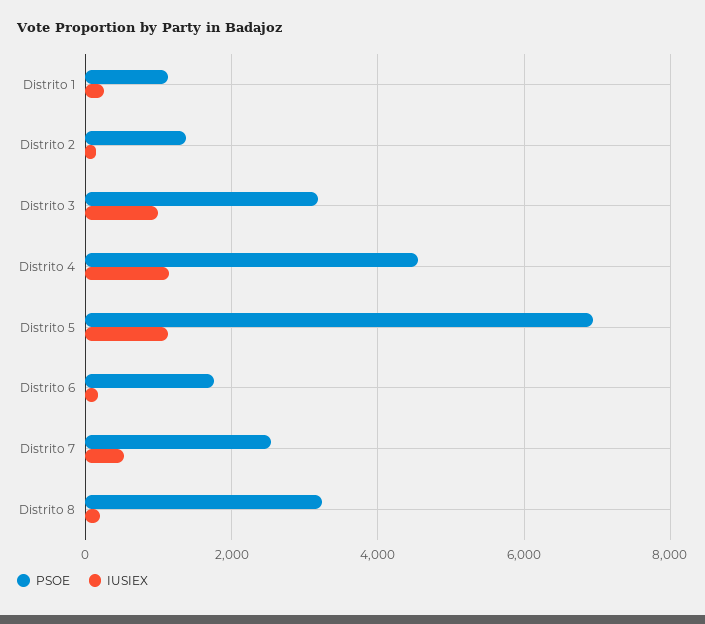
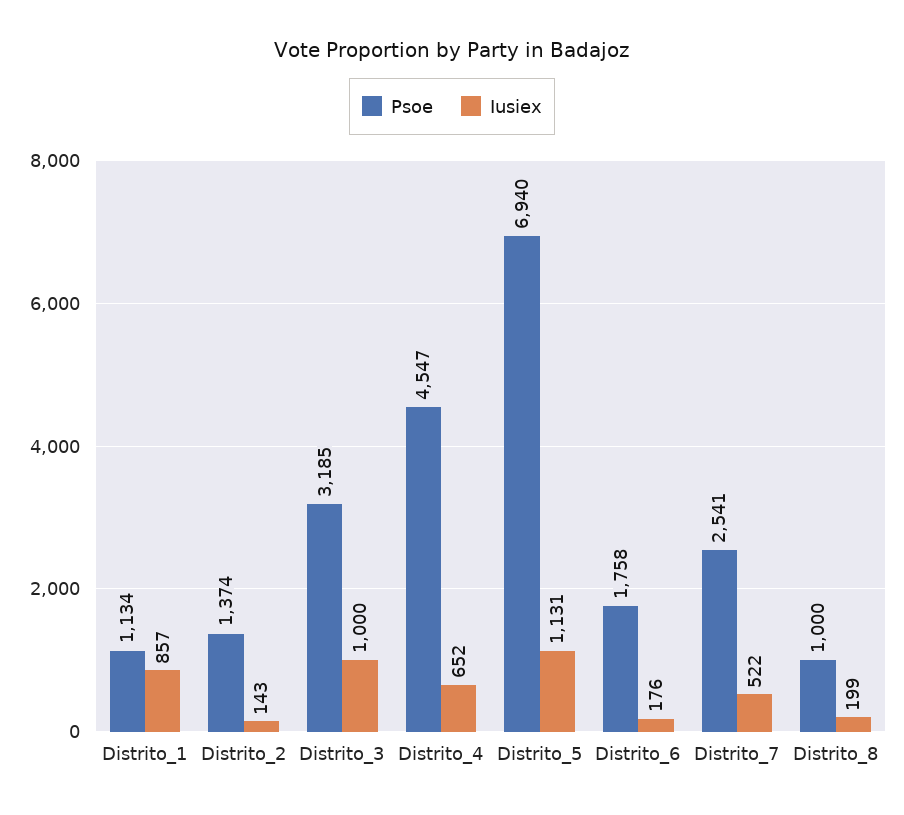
  {
    "PSOE": {
      "Distrito 1": 1134,
      "Distrito 2": 1374,
      "Distrito 3": 3185,
      "Distrito 4": 4547,
      "Distrito 5": 6940,
      "Distrito 6": 1758,
      "Distrito 7": 2541,
-     "Distrito 8": 3200
+     "Distrito 8": 1000
    },
    "IUSIEX": {
-     "Distrito 1": 200,
+     "Distrito 1": 857,
      "Distrito 2": 143,
      "Distrito 3": 1000,
-     "Distrito 4": 1200,
+     "Distrito 4": 652,
      "Distrito 5": 1131,
      "Distrito 6": 176,
      "Distrito 7": 522,
      "Distrito 8": 199
    }
  }

